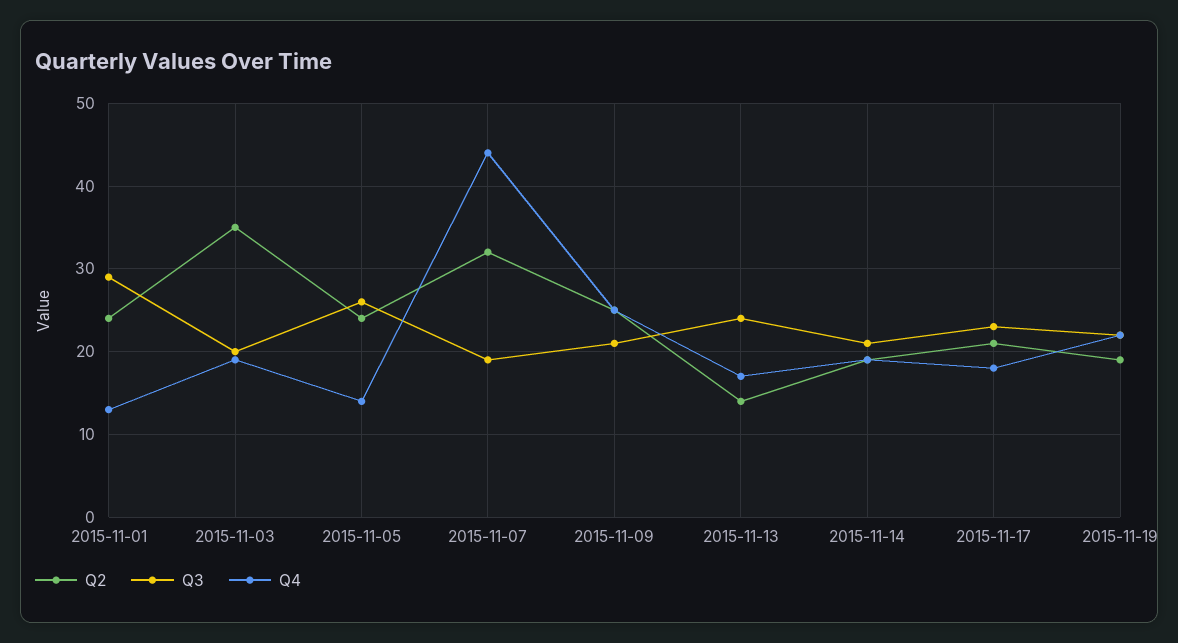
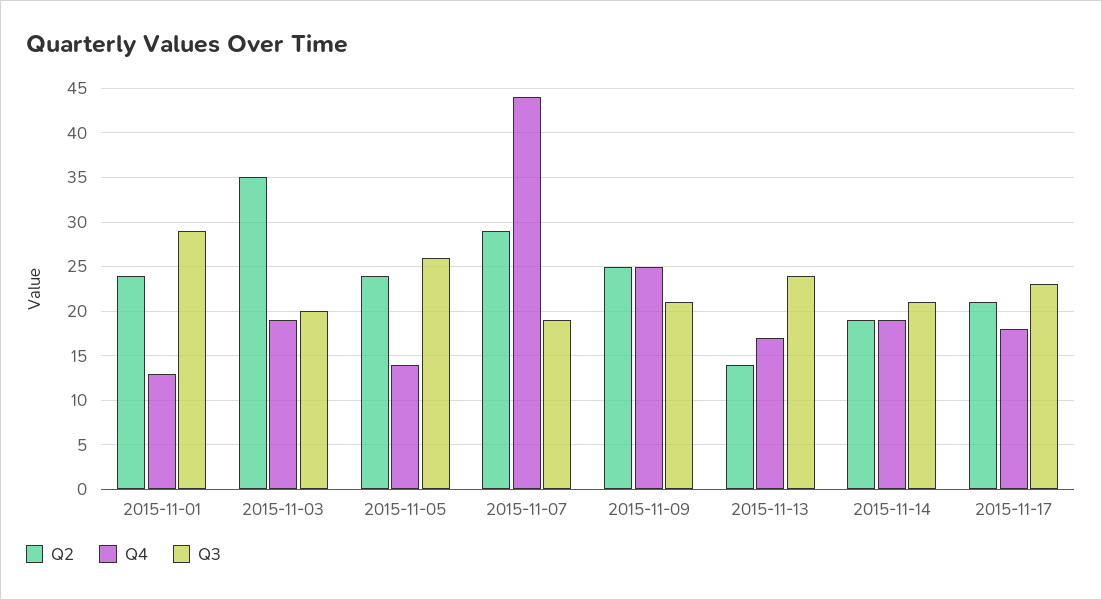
  {
    "Q2": {
      "2015-11-01": 24,
      "2015-11-03": 35,
      "2015-11-05": 24,
-     "2015-11-07": 32,
+     "2015-11-07": 29,
      "2015-11-09": 25,
      "2015-11-13": 14,
      "2015-11-14": 19,
-     "2015-11-17": 21,
+     "2015-11-17": 21
-     "2015-11-19": 19
    },
    "Q3": {
      "2015-11-01": 29,
      "2015-11-03": 20,
      "2015-11-05": 26,
      "2015-11-07": 19,
      "2015-11-09": 21,
      "2015-11-13": 24,
      "2015-11-14": 21,
-     "2015-11-17": 23,
+     "2015-11-17": 23
-     "2015-11-19": 22
    },
    "Q4": {
      "2015-11-01": 13,
      "2015-11-03": 19,
      "2015-11-05": 14,
      "2015-11-07": 44,
      "2015-11-09": 25,
      "2015-11-13": 17,
      "2015-11-14": 19,
-     "2015-11-17": 18,
+     "2015-11-17": 18
-     "2015-11-19": 22
    }
  }

